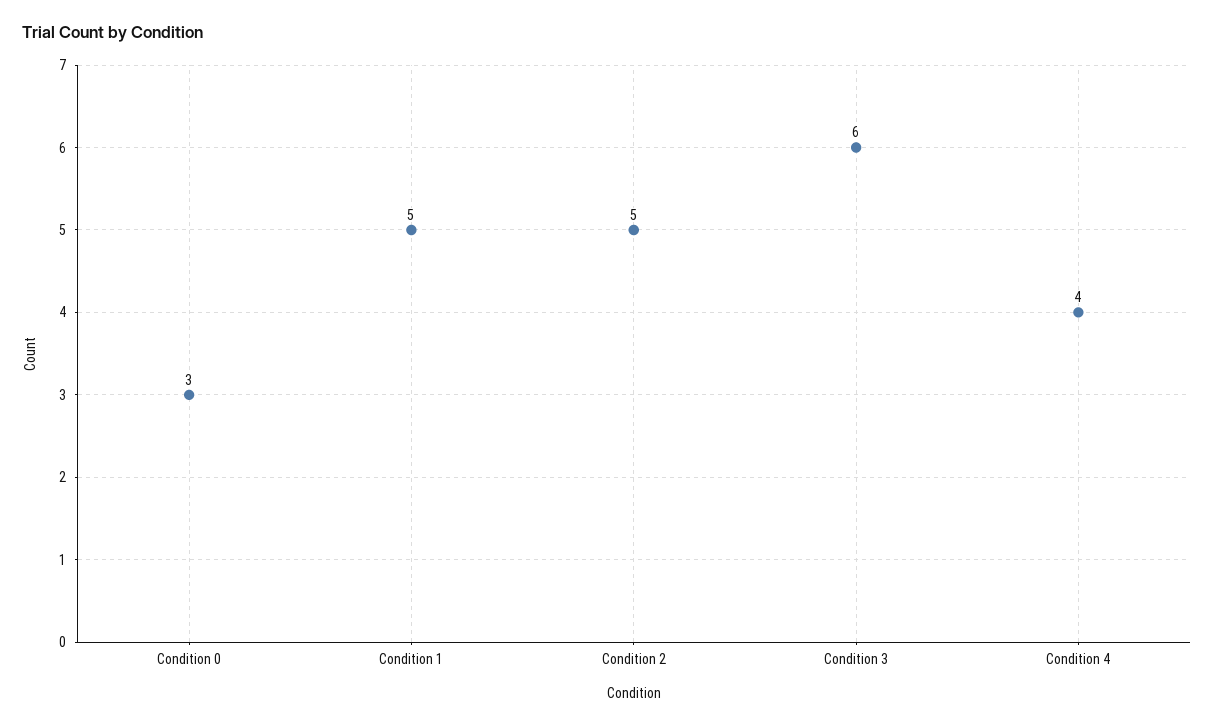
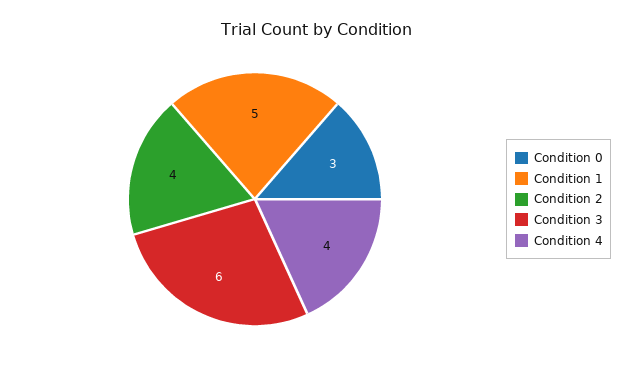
  {
    "Condition 0": 3,
    "Condition 1": 5,
-   "Condition 2": 5,
+   "Condition 2": 4,
    "Condition 3": 6,
    "Condition 4": 4
  }

